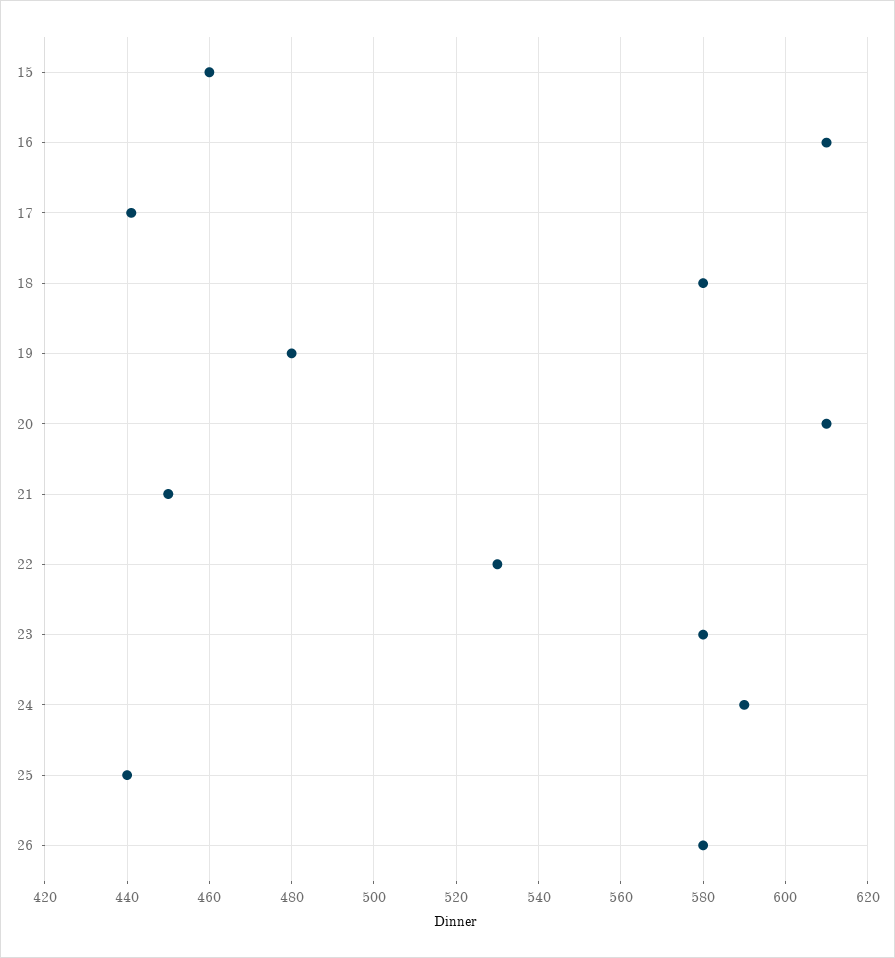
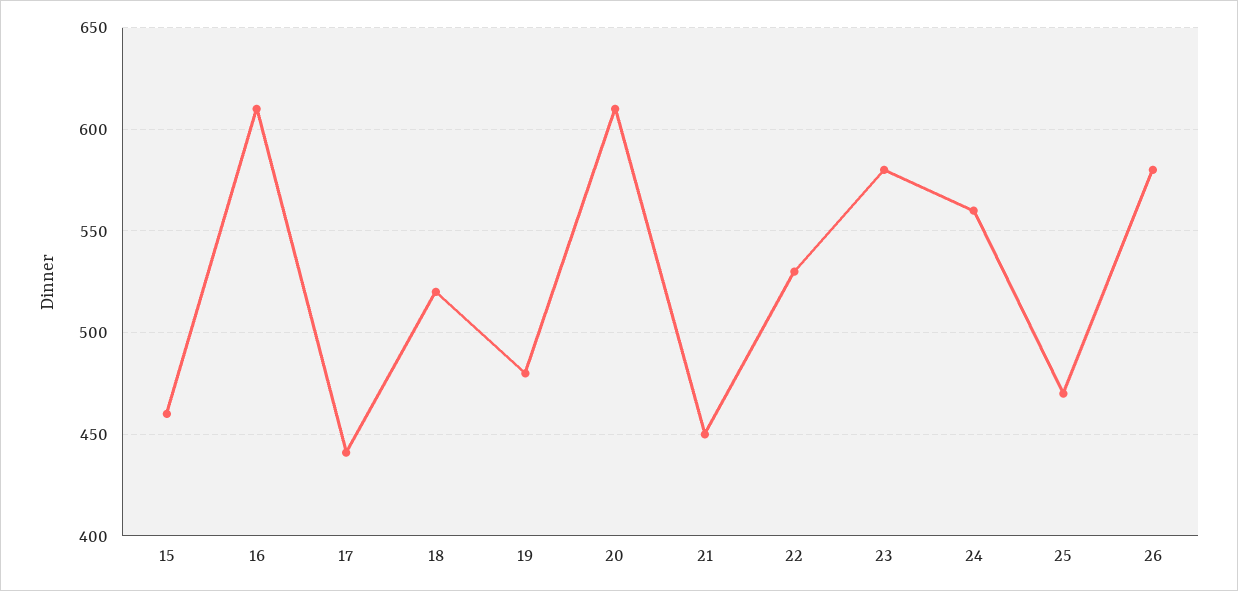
  {
    "15": 460,
    "16": 610,
    "17": 440,
-   "18": 580,
+   "18": 520,
    "19": 480,
    "20": 610,
    "21": 450,
    "22": 530,
    "23": 580,
-   "24": 590,
+   "24": 560,
-   "25": 440,
+   "25": 470,
    "26": 580
  }

